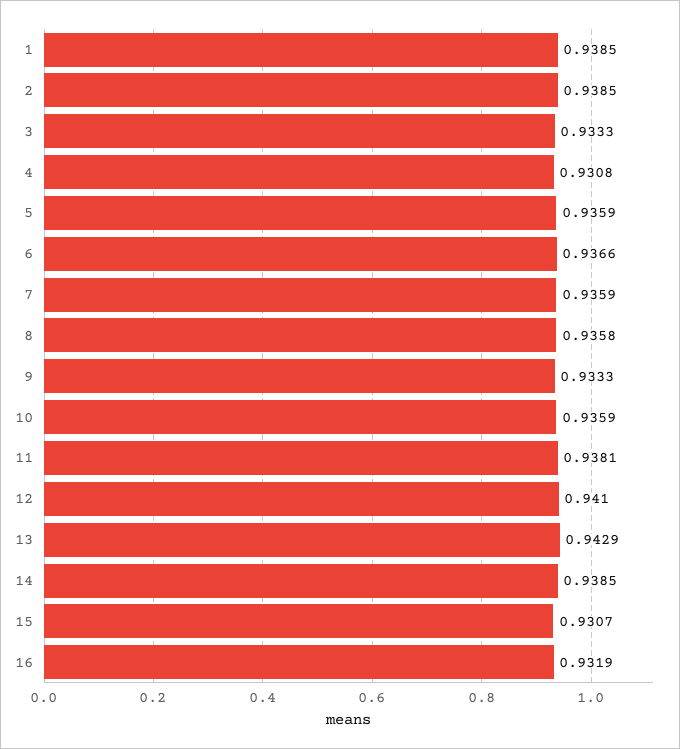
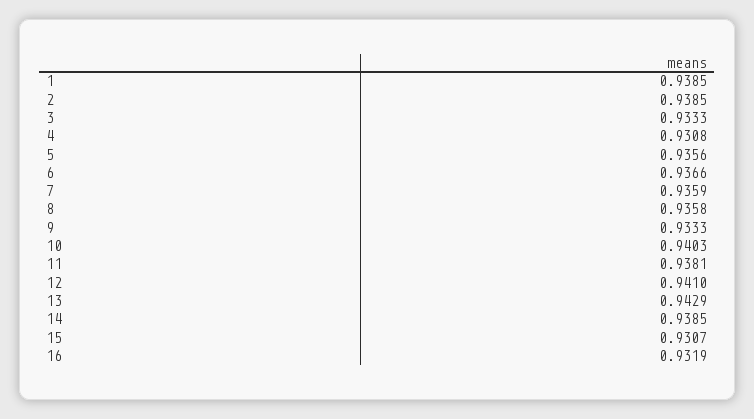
  {
    "1": 0.9385,
    "2": 0.9385,
    "3": 0.9333,
    "4": 0.9308,
-   "5": 0.9359,
+   "5": 0.9356,
    "6": 0.9366,
    "7": 0.9359,
    "8": 0.9358,
    "9": 0.9333,
-   "10": 0.9359,
+   "10": 0.9403,
    "11": 0.9381,
    "12": 0.941,
    "13": 0.9429,
    "14": 0.9385,
    "15": 0.9307,
    "16": 0.9319
  }

